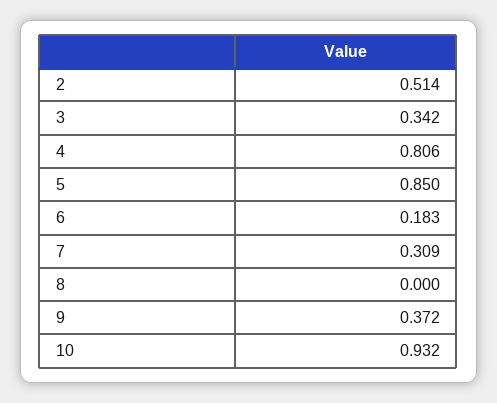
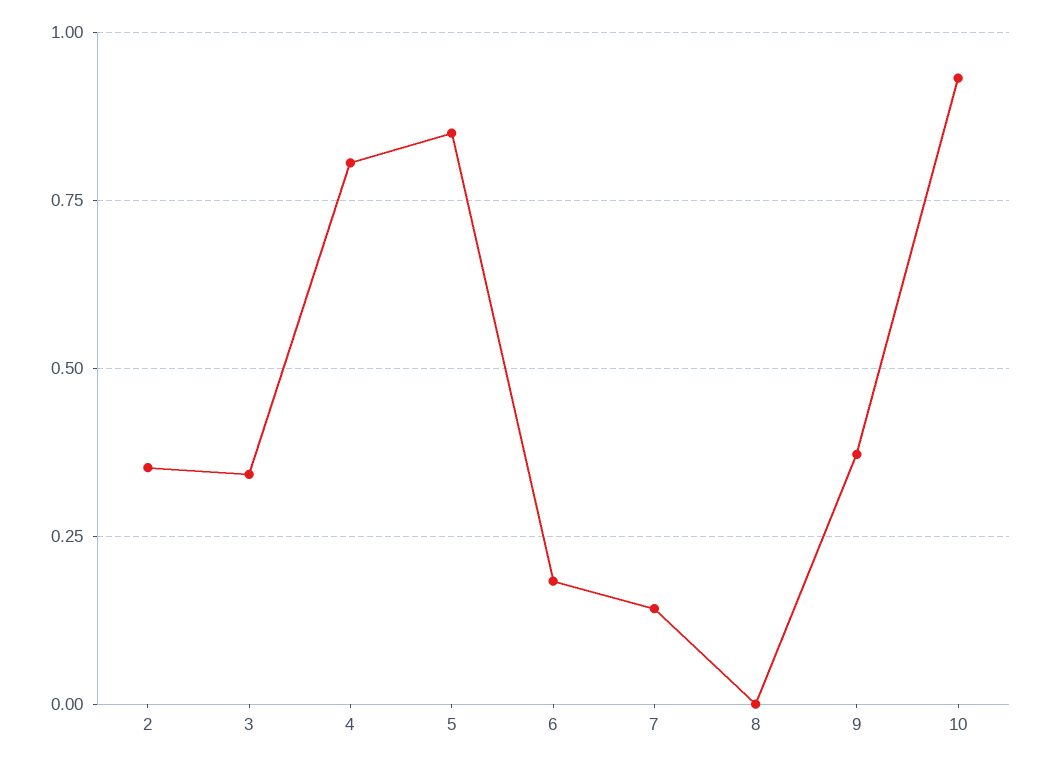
  {
-   "2": 0.514,
+   "2": 0.35,
    "3": 0.342,
    "4": 0.806,
    "5": 0.85,
    "6": 0.183,
-   "7": 0.309,
+   "7": 0.15,
    "8": 0,
    "9": 0.372,
    "10": 0.932
  }

